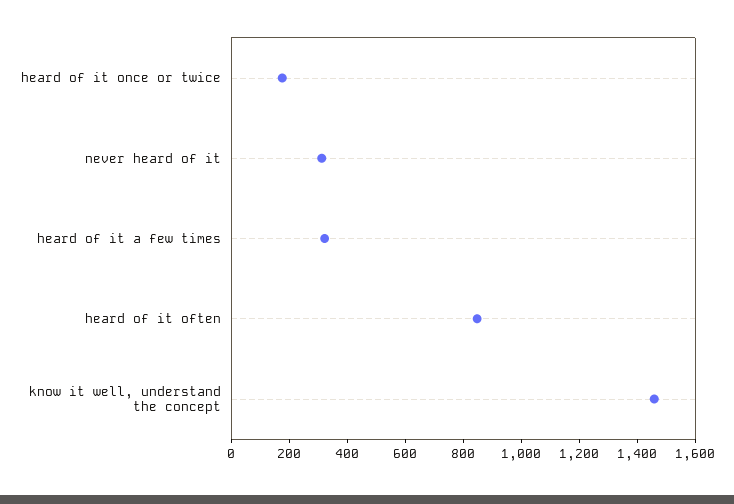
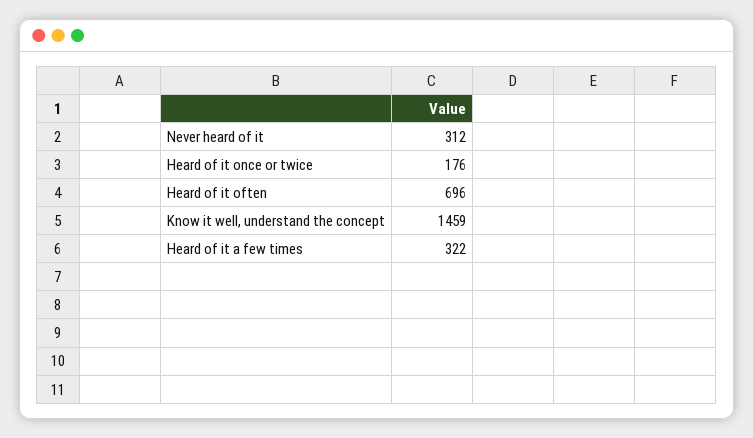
  {
    "heard of it once or twice": 176,
    "never heard of it": 312,
    "heard of it a few times": 322,
-   "heard of it often": 850,
+   "heard of it often": 696,
    "know it well, understand the concept": 1459
  }

